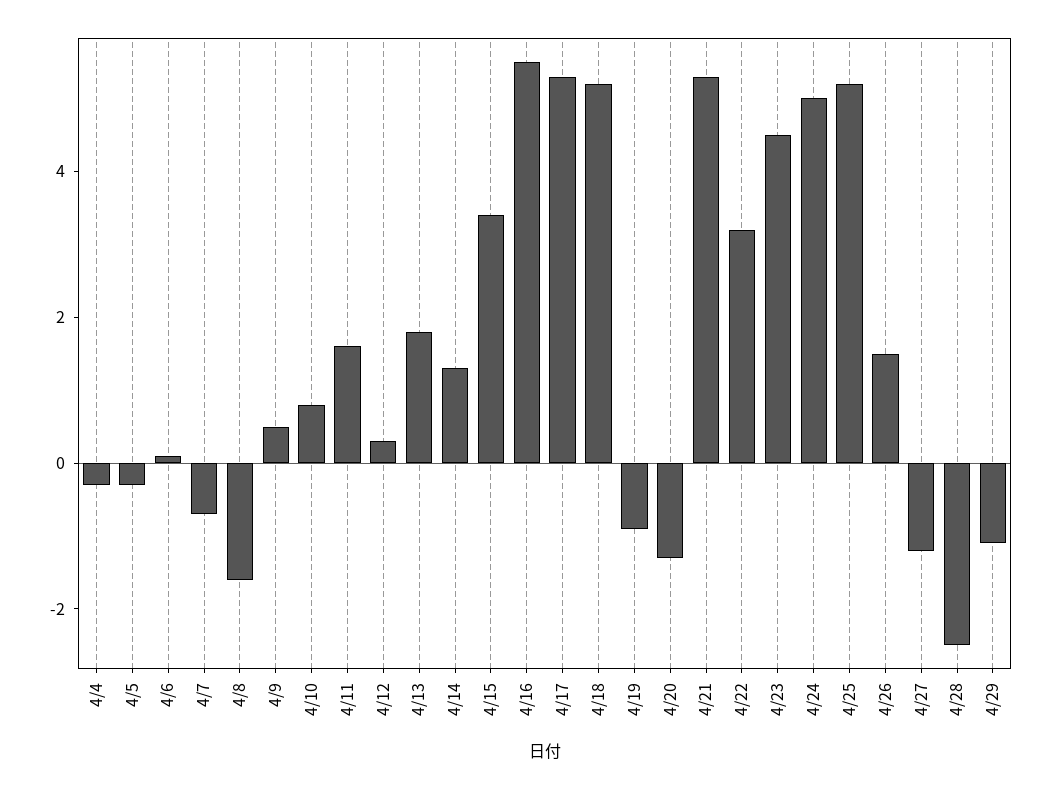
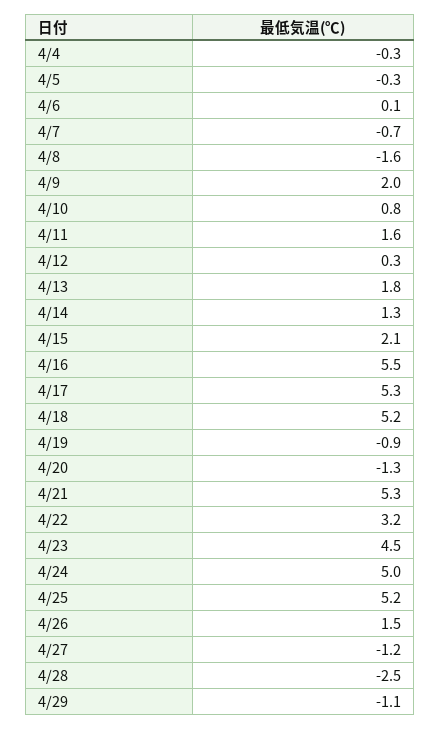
  {
    "4/4": -0.3,
    "4/5": -0.3,
    "4/6": 0.1,
    "4/7": -0.7,
    "4/8": -1.6,
-   "4/9": 0.5,
+   "4/9": 2,
    "4/10": 0.8,
    "4/11": 1.6,
    "4/12": 0.3,
    "4/13": 1.8,
    "4/14": 1.3,
-   "4/15": 3.5,
+   "4/15": 2.1,
    "4/16": 5.5,
    "4/17": 5.3,
    "4/18": 5.2,
    "4/19": -0.9,
    "4/20": -1.3,
    "4/21": 5.3,
    "4/22": 3.2,
    "4/23": 4.5,
    "4/24": 5,
    "4/25": 5.2,
    "4/26": 1.5,
    "4/27": -1.2,
    "4/28": -2.5,
    "4/29": -1.1
  }

